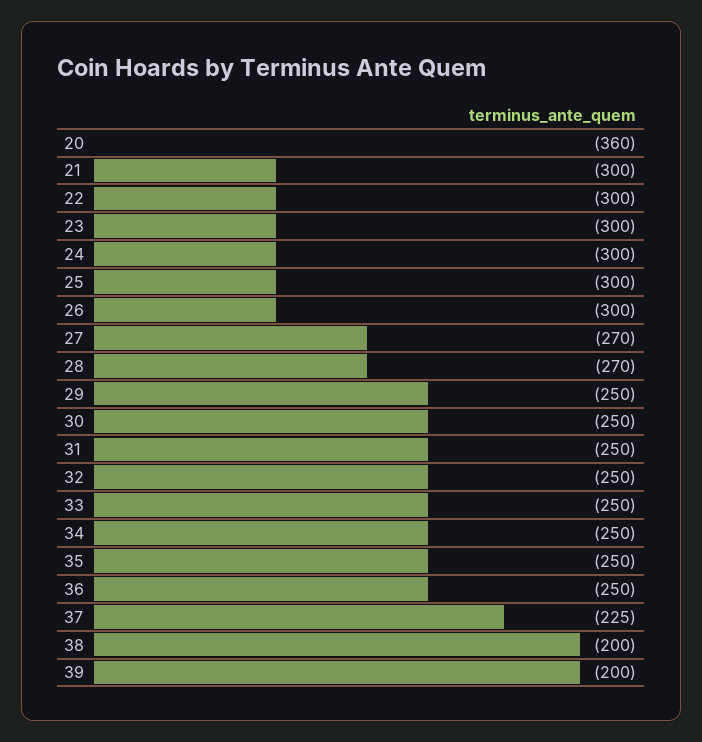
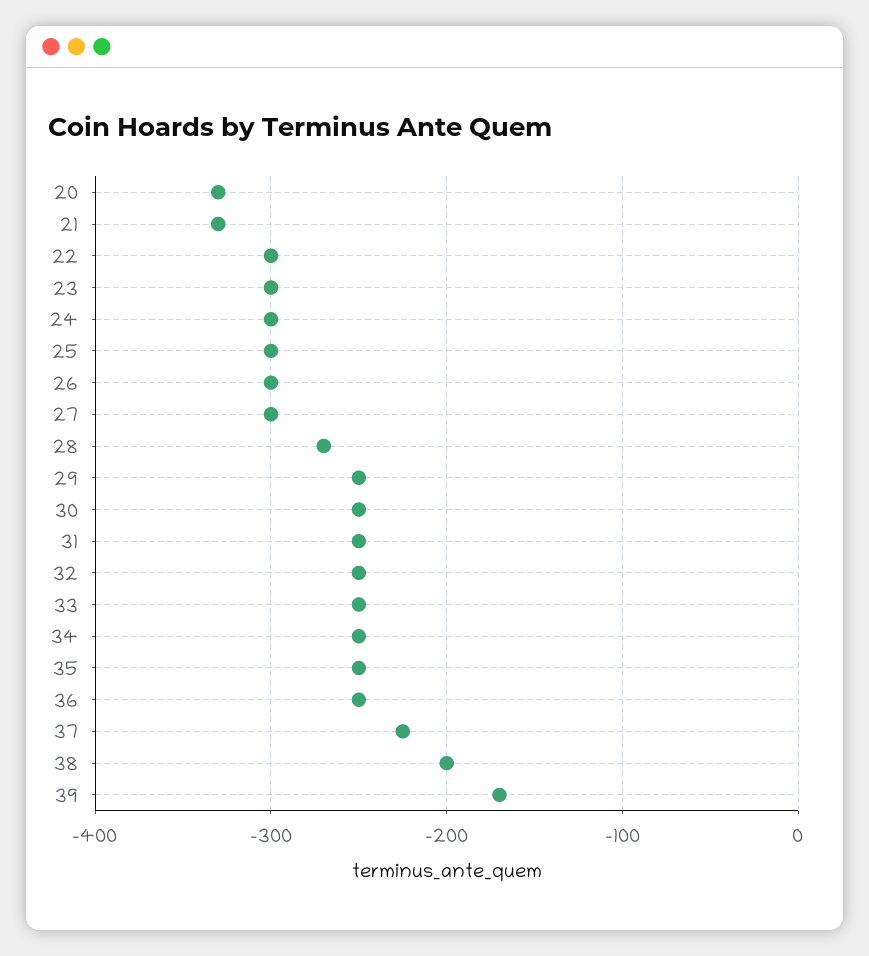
  {
-   "20": -360,
+   "20": -330,
-   "21": -300,
+   "21": -330,
    "22": -300,
    "23": -300,
    "24": -300,
    "25": -300,
    "26": -300,
-   "27": -270,
+   "27": -300,
    "28": -270,
    "29": -250,
    "30": -250,
    "31": -250,
    "32": -250,
    "33": -250,
    "34": -250,
    "35": -250,
    "36": -250,
    "37": -225,
    "38": -200,
-   "39": -200
+   "39": -170
  }

